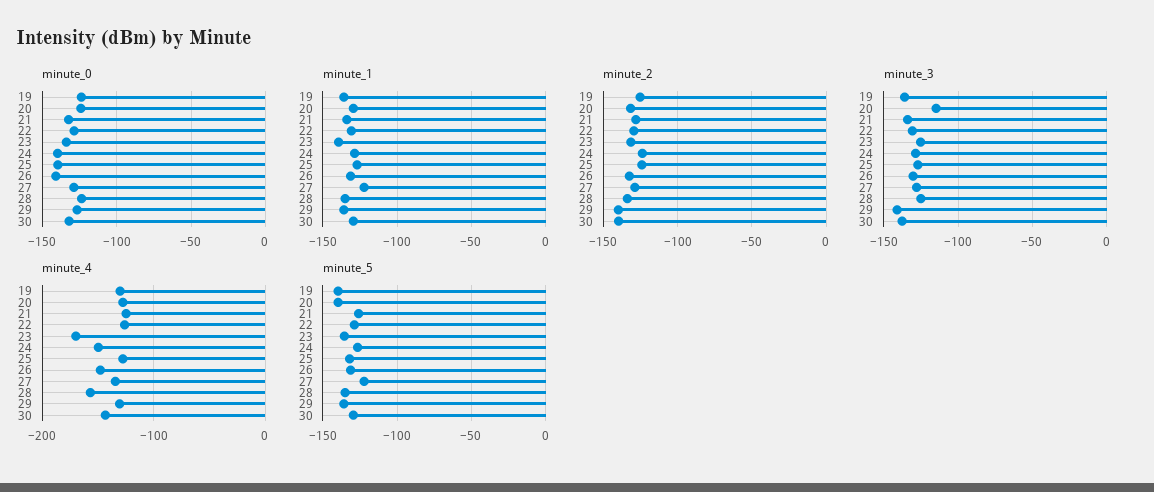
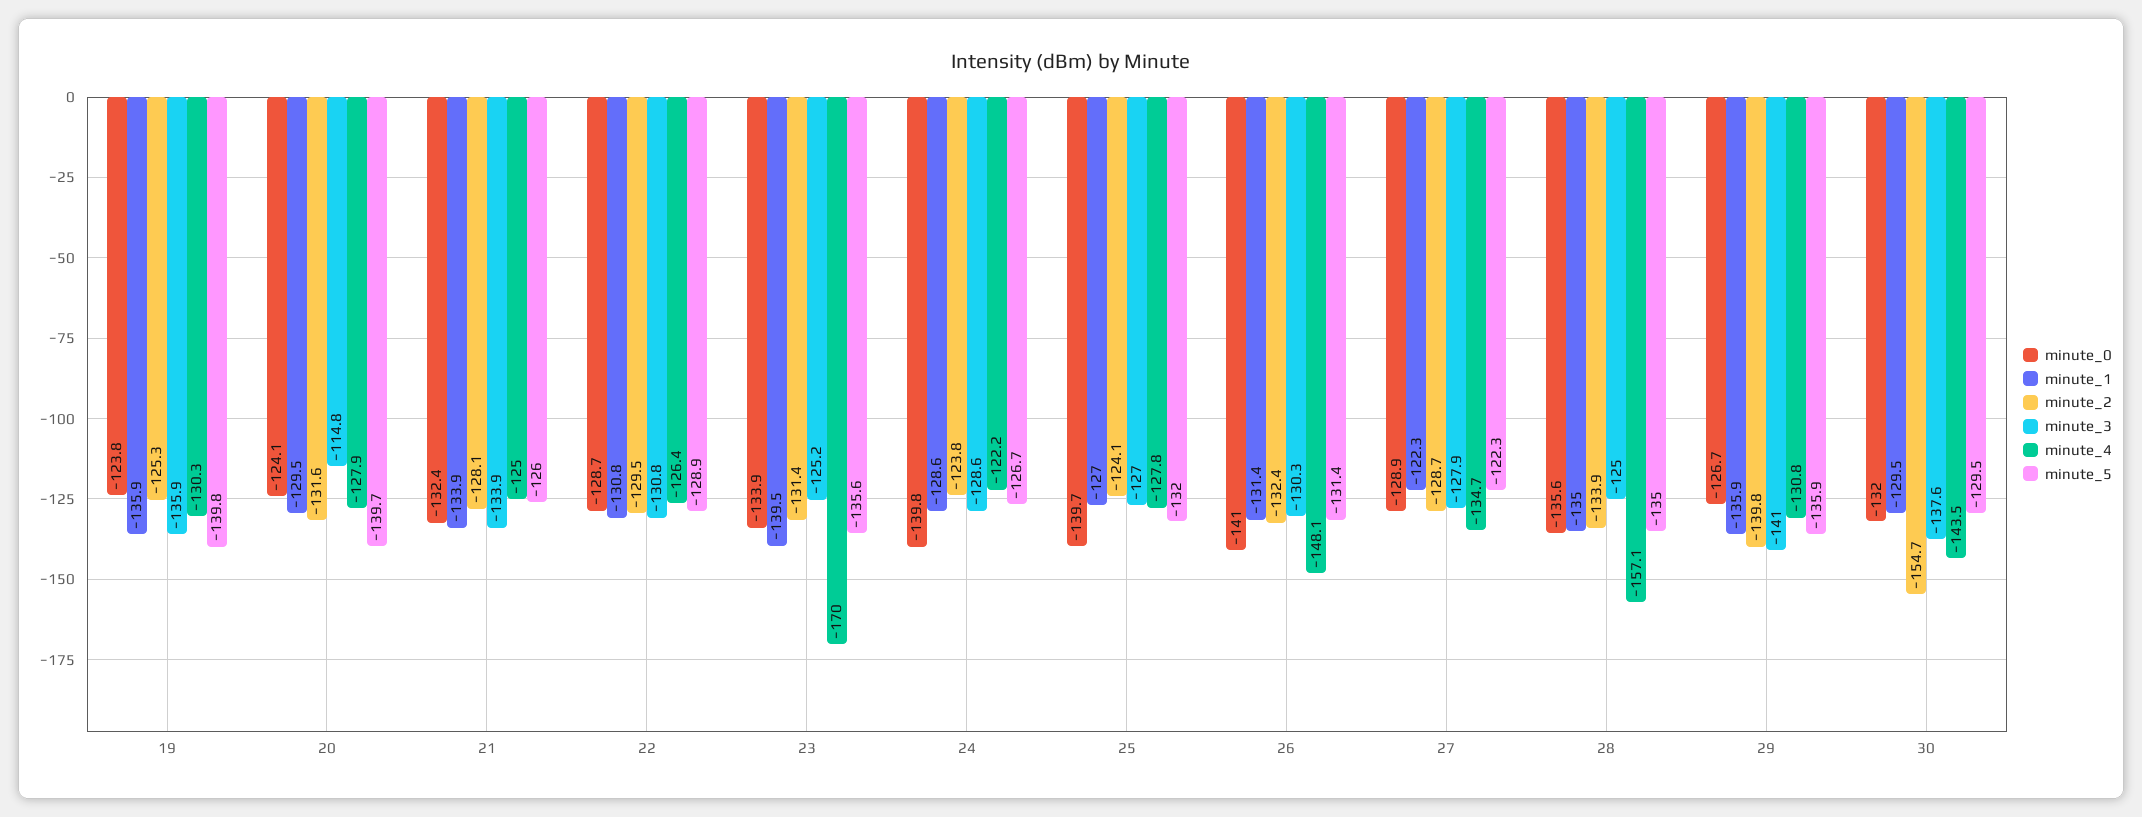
  {
    "minute_0": {
      "19": -123.8,
      "20": -124.1,
      "21": -132.4,
      "22": -128.7,
      "23": -133.9,
      "24": -139.8,
      "25": -139.7,
      "26": -141,
      "27": -128.9,
-     "28": -125,
+     "28": -135.6,
      "29": -126.7,
      "30": -132
    },
    "minute_1": {
      "19": -135.9,
      "20": -129.5,
      "21": -133.9,
      "22": -130.8,
      "23": -139.5,
      "24": -128.6,
      "25": -127,
      "26": -131.4,
      "27": -122.3,
      "28": -135,
      "29": -135.9,
      "30": -129.5
    },
    "minute_2": {
      "19": -125.3,
      "20": -131.6,
      "21": -128.1,
      "22": -129.5,
      "23": -131.4,
      "24": -123.8,
      "25": -124.1,
      "26": -132.4,
      "27": -128.7,
      "28": -133.9,
      "29": -139.8,
-     "30": -140
+     "30": -154.7
    },
    "minute_3": {
      "19": -135.9,
      "20": -114.8,
      "21": -133.9,
      "22": -130.8,
      "23": -125.2,
      "24": -128.6,
      "25": -127,
      "26": -130.3,
      "27": -127.9,
      "28": -125,
      "29": -141,
      "30": -137.6
    },
    "minute_4": {
      "19": -130.3,
      "20": -127.9,
      "21": -125,
      "22": -126.4,
      "23": -170,
-     "24": -150,
+     "24": -122.2,
      "25": -127.8,
      "26": -148.1,
      "27": -134.7,
      "28": -157.1,
      "29": -130.8,
      "30": -143.5
    },
    "minute_5": {
      "19": -139.8,
      "20": -139.7,
      "21": -126,
      "22": -128.9,
      "23": -135.6,
      "24": -126.7,
      "25": -132,
      "26": -131.4,
      "27": -122.3,
      "28": -135,
      "29": -135.9,
      "30": -129.5
    }
  }

